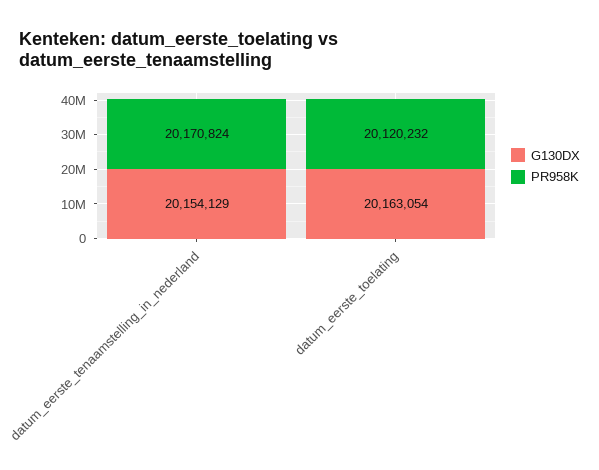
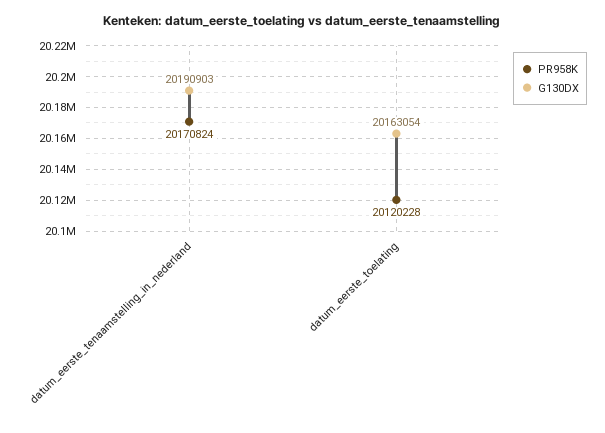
  {
    "G130DX": {
-     "datum_eerste_tenaamstelling_in_nederland": 20154129,
+     "datum_eerste_tenaamstelling_in_nederland": 20190903,
      "datum_eerste_toelating": 20163054
    },
    "PR958K": {
      "datum_eerste_tenaamstelling_in_nederland": 20170824,
-     "datum_eerste_toelating": 20120232
+     "datum_eerste_toelating": 20120228
    }
  }

